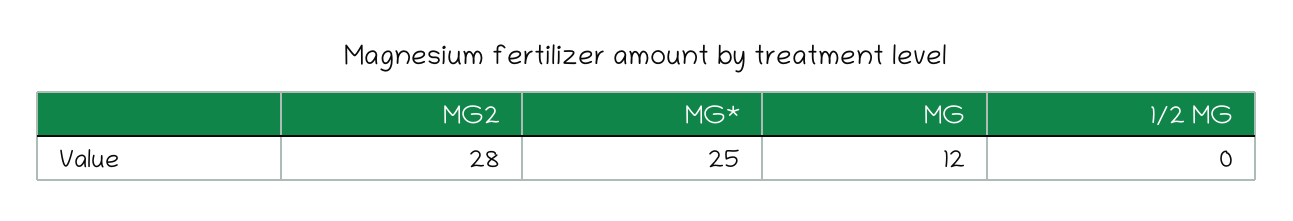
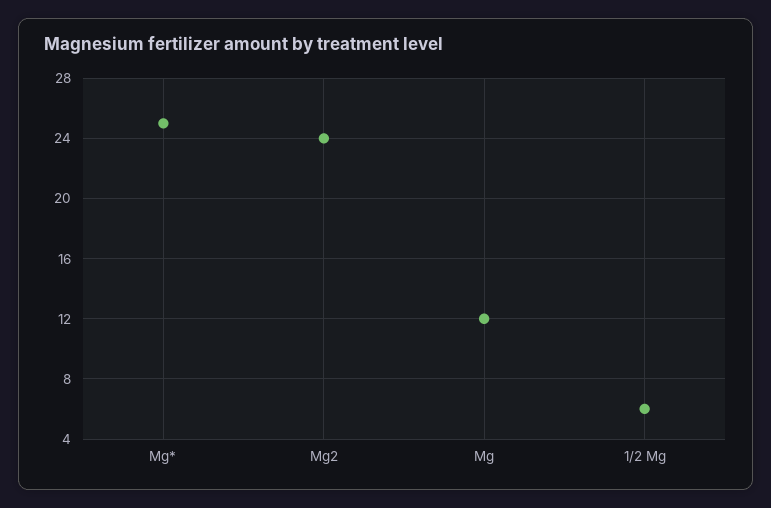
  {
-   "MG2": 28,
+   "MG2": 24,
    "MG*": 25,
    "MG": 12,
-   "1/2 MG": 0
+   "1/2 MG": 6
  }

